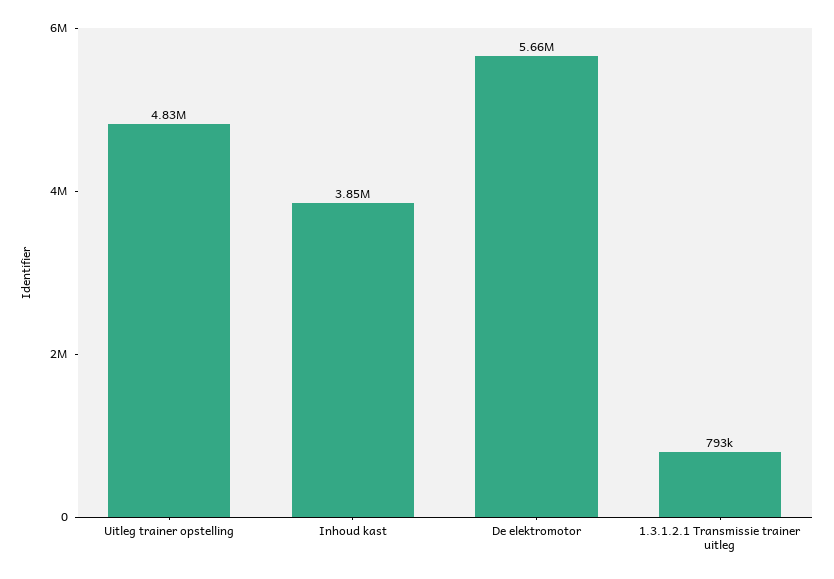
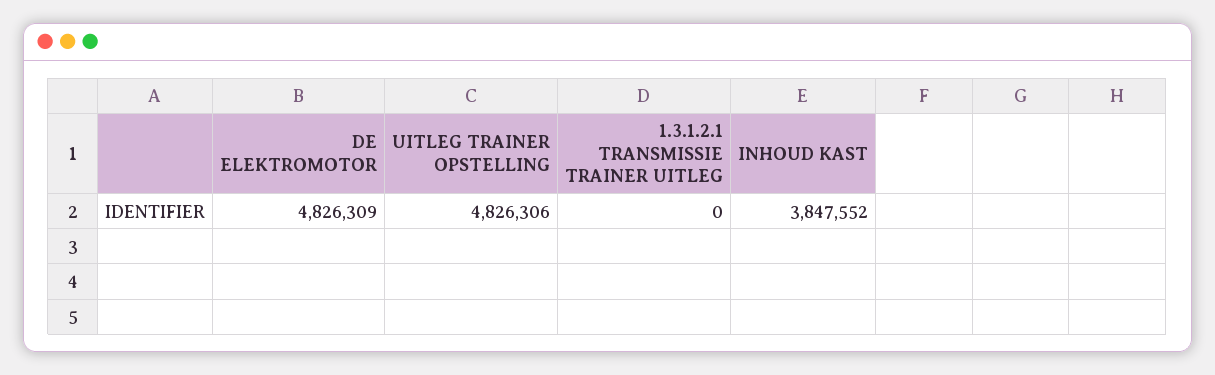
  {
    "Uitleg trainer opstelling": 4826306,
    "Inhoud kast": 3847552,
-   "De elektromotor": 5660000,
+   "De elektromotor": 4826309,
-   "1.3.1.2.1 Transmissie trainer uitleg": 793000
+   "1.3.1.2.1 Transmissie trainer uitleg": 0
  }

